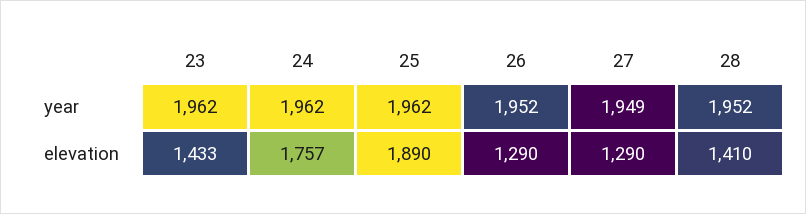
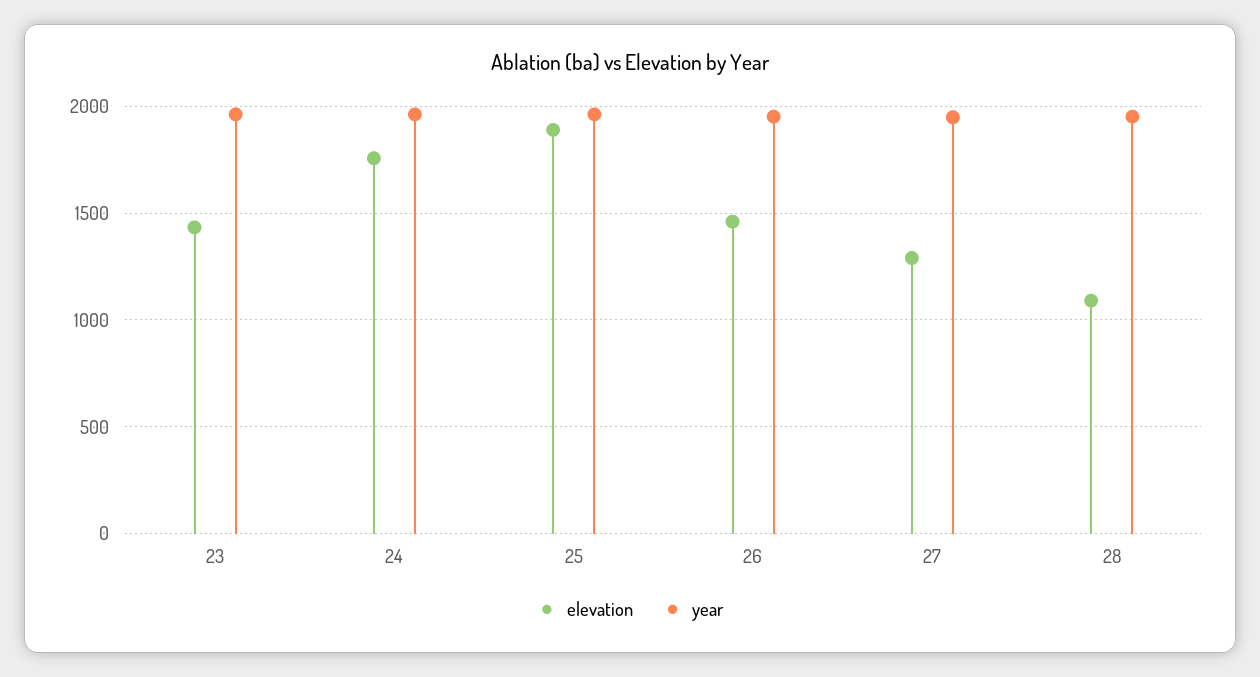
  {
    "year": {
      "23": 1962,
      "24": 1962,
      "25": 1962,
      "26": 1952,
      "27": 1949,
      "28": 1952
    },
    "elevation": {
      "23": 1433,
      "24": 1757,
      "25": 1890,
-     "26": 1290,
+     "26": 1450,
      "27": 1290,
-     "28": 1410
+     "28": 1100
    }
  }

